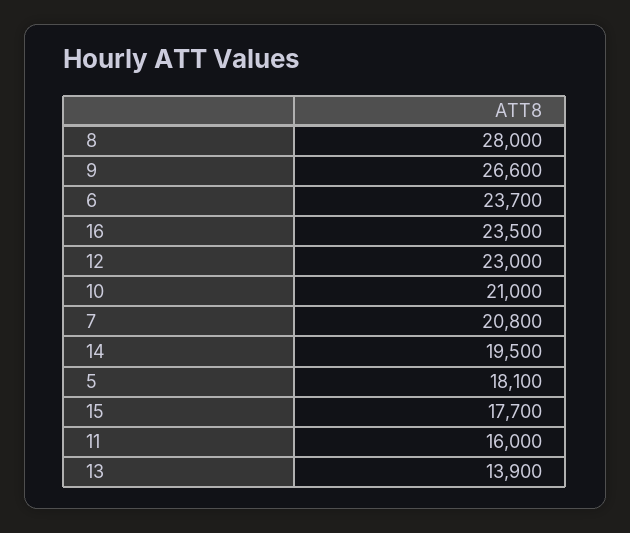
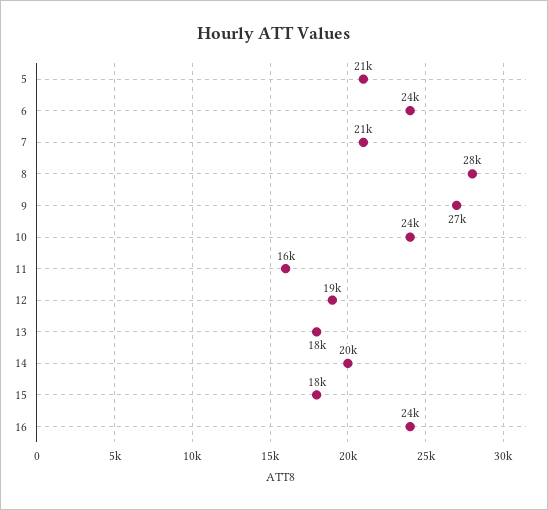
  {
    "8": 28000,
    "9": 26600,
    "6": 23700,
    "16": 23500,
-   "12": 23000,
+   "12": 19000,
-   "10": 21000,
+   "10": 24000,
    "7": 20800,
    "14": 19500,
-   "5": 18100,
+   "5": 21000,
    "15": 17700,
    "11": 16000,
-   "13": 13900
+   "13": 18000
  }

